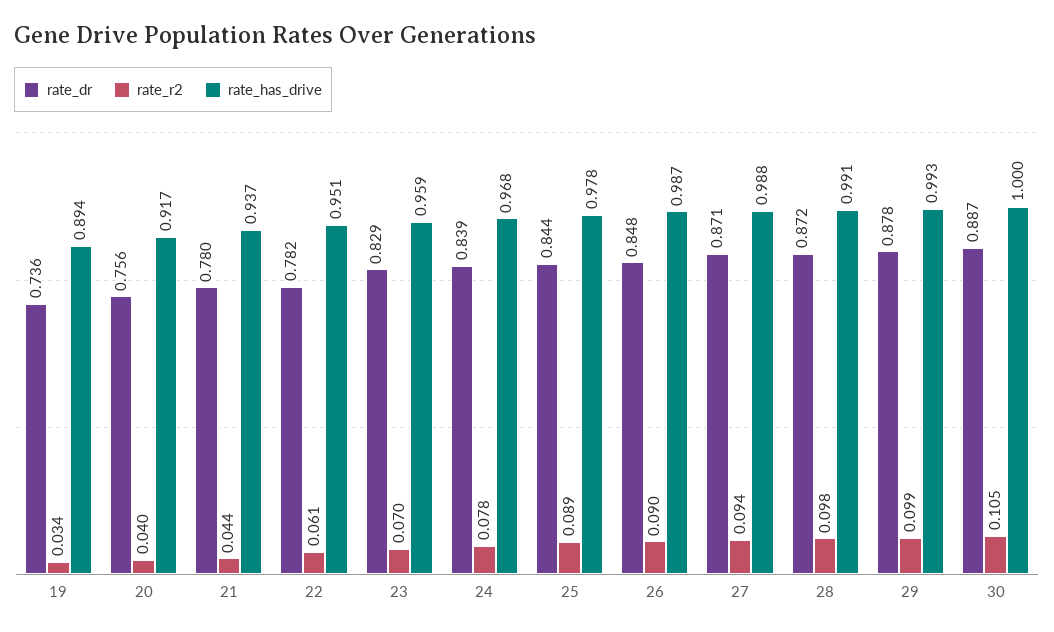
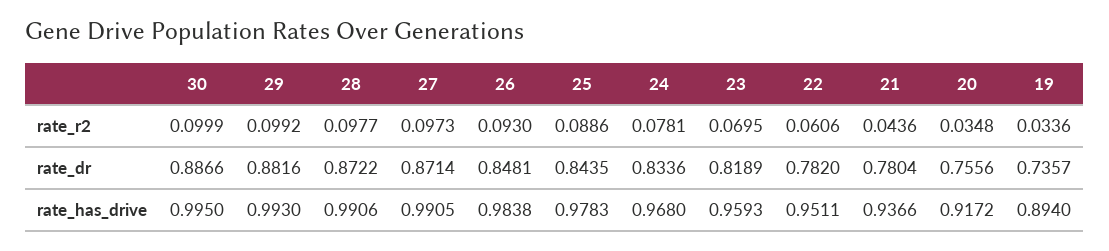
  {
    "rate_dr": {
      "19": 0.7357,
      "20": 0.7556,
      "21": 0.7804,
      "22": 0.782,
-     "23": 0.829,
+     "23": 0.8189,
-     "24": 0.839,
+     "24": 0.8336,
      "25": 0.8435,
      "26": 0.8481,
      "27": 0.8714,
      "28": 0.8722,
-     "29": 0.878,
+     "29": 0.8816,
      "30": 0.8866
    },
    "rate_r2": {
      "19": 0.0336,
-     "20": 0.04,
+     "20": 0.0348,
      "21": 0.0436,
      "22": 0.0606,
      "23": 0.0695,
      "24": 0.0781,
      "25": 0.0886,
-     "26": 0.09,
+     "26": 0.093,
-     "27": 0.094,
+     "27": 0.0973,
      "28": 0.0977,
      "29": 0.0992,
-     "30": 0.105
+     "30": 0.0999
    },
    "rate_has_drive": {
      "19": 0.894,
      "20": 0.9172,
      "21": 0.9366,
      "22": 0.9511,
      "23": 0.9593,
      "24": 0.968,
      "25": 0.9783,
-     "26": 0.987,
+     "26": 0.9838,
-     "27": 0.988,
+     "27": 0.9905,
      "28": 0.9906,
      "29": 0.993,
-     "30": 1
+     "30": 0.995
    }
  }

